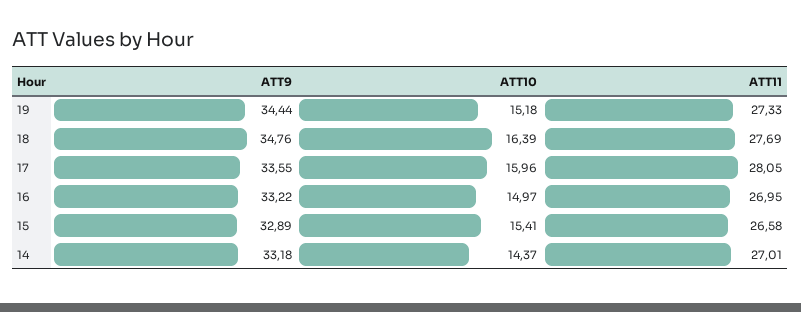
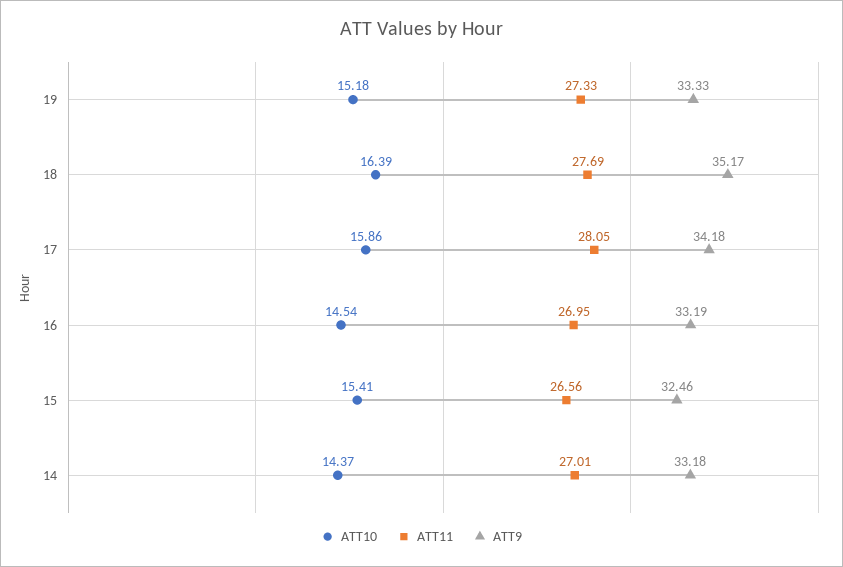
  {
    "ATT9": {
-     "19": 34.44,
+     "19": 33.33,
-     "18": 34.76,
+     "18": 35.17,
-     "17": 33.55,
+     "17": 34.18,
-     "16": 33.22,
+     "16": 33.19,
-     "15": 32.89,
+     "15": 32.46,
      "14": 33.18
    },
    "ATT10": {
      "19": 15.18,
      "18": 16.39,
-     "17": 15.96,
+     "17": 15.86,
-     "16": 14.97,
+     "16": 14.54,
      "15": 15.41,
      "14": 14.37
    },
    "ATT11": {
      "19": 27.33,
      "18": 27.69,
      "17": 28.05,
      "16": 26.95,
-     "15": 26.58,
+     "15": 26.56,
      "14": 27.01
    }
  }

